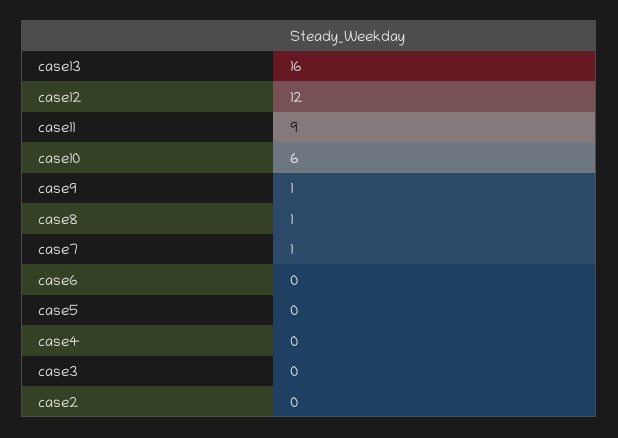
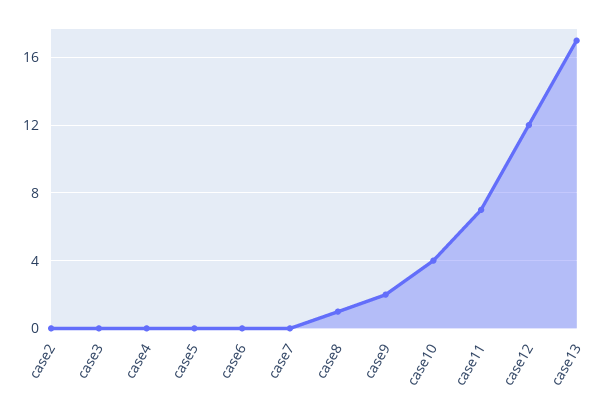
  {
-   "case13": 16,
+   "case13": 17,
    "case12": 12,
-   "case11": 9,
+   "case11": 7,
-   "case10": 6,
+   "case10": 4,
-   "case9": 1,
+   "case9": 2,
    "case8": 1,
-   "case7": 1,
+   "case7": 0,
    "case6": 0,
    "case5": 0,
    "case4": 0,
    "case3": 0,
    "case2": 0
  }

